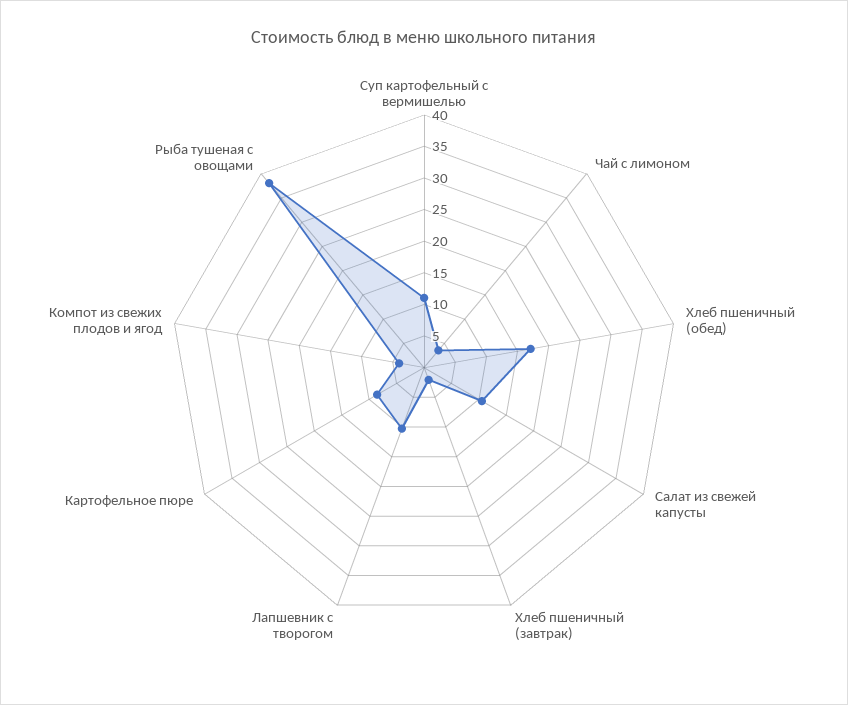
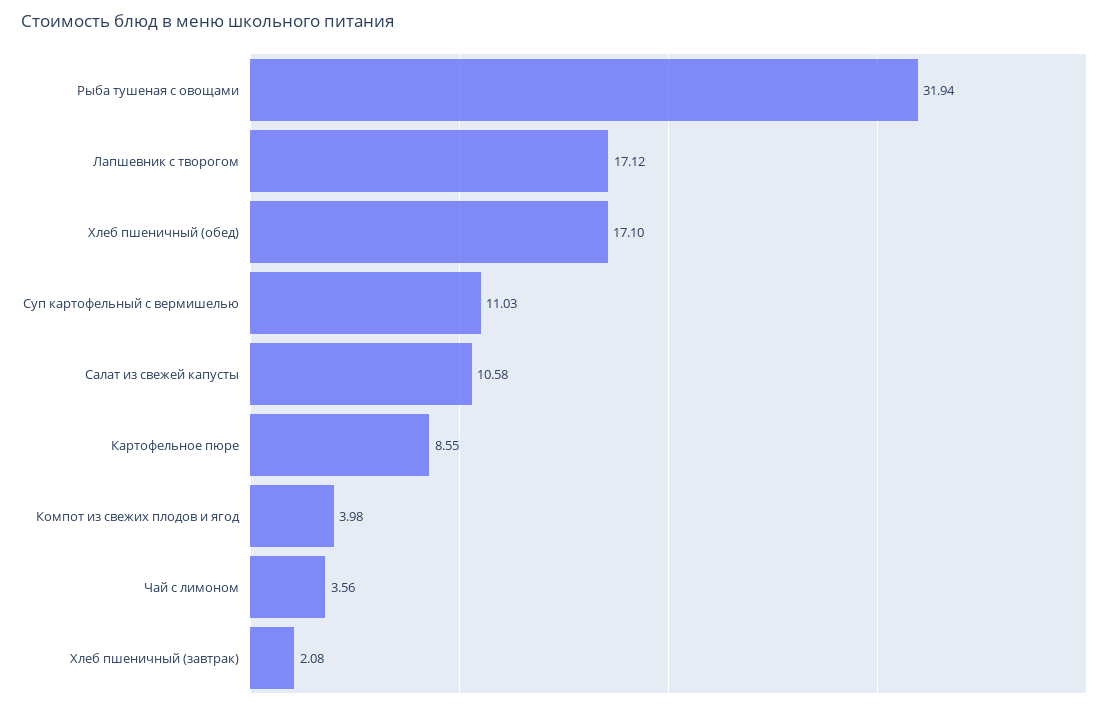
  {
    "Суп картофельный с вермишелью": 11.03,
    "Чай с лимоном": 3.56,
    "Хлеб пшеничный (обед)": 17.1,
    "Салат из свежей капусты": 10.58,
    "Хлеб пшеничный (завтрак)": 2.08,
-   "Лапшевник с творогом": 10,
+   "Лапшевник с творогом": 17.12,
    "Картофельное пюре": 8.55,
    "Компот из свежих плодов и ягод": 3.98,
-   "Рыба тушеная с овощами": 37.5
+   "Рыба тушеная с овощами": 31.94
  }

